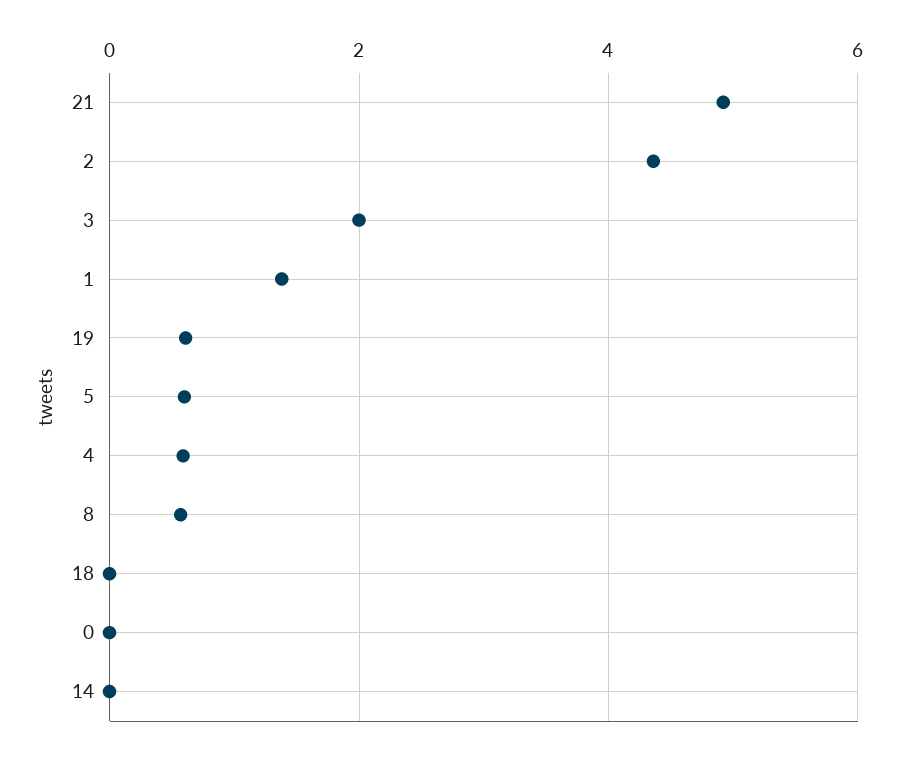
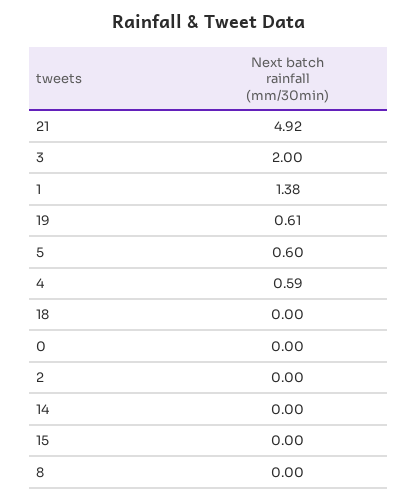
  {
    "21": 4.92,
-   "2": 4.4,
+   "2": 0,
    "3": 2,
    "1": 1.38,
    "19": 0.61,
    "5": 0.6,
    "4": 0.59,
-   "8": 0.6,
+   "8": 0,
    "18": 0,
    "0": 0,
-   "14": 0
+   "14": 0,
+   "15": 0
  }

